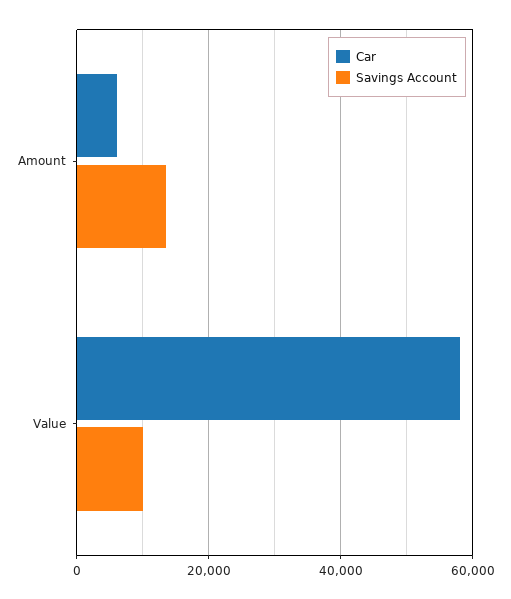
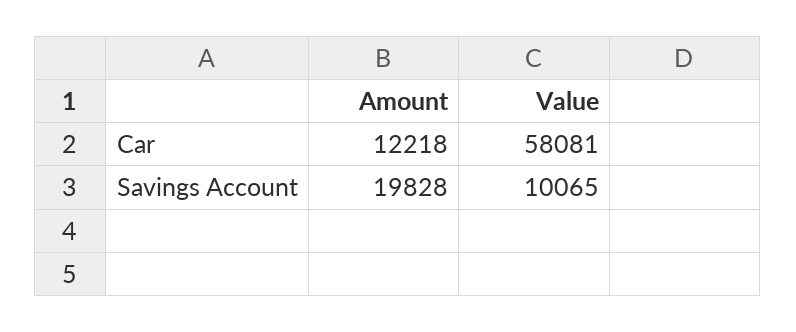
  {
    "Car": {
-     "Amount": 6000,
+     "Amount": 12218,
      "Value": 58081
    },
    "Savings Account": {
-     "Amount": 14000,
+     "Amount": 19828,
      "Value": 10065
    }
  }

